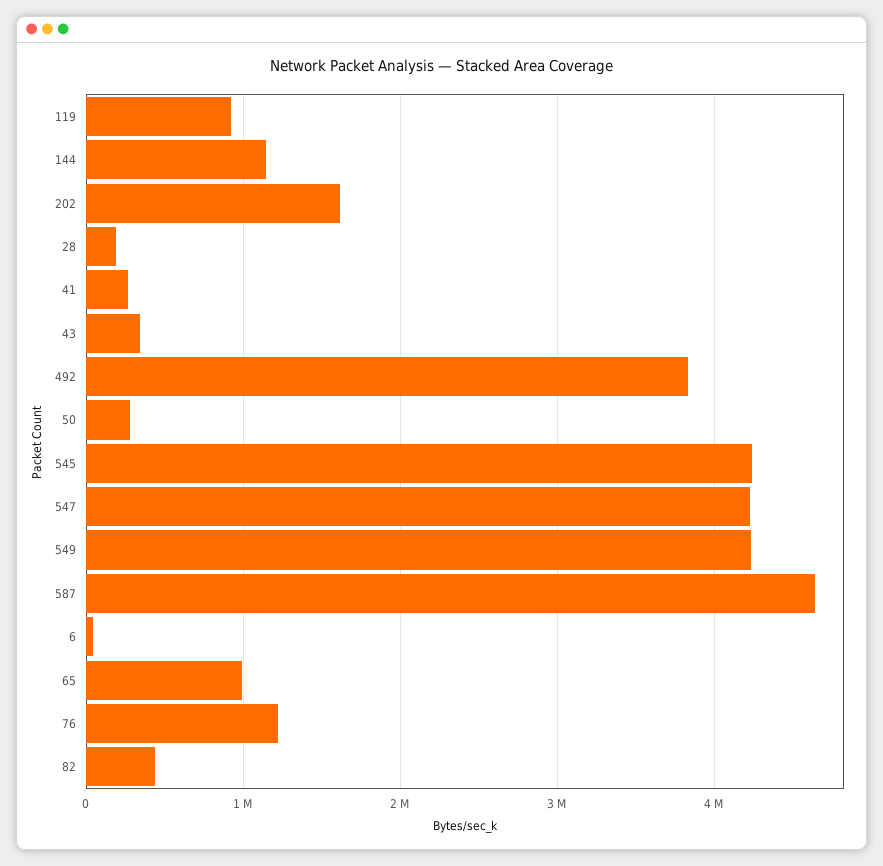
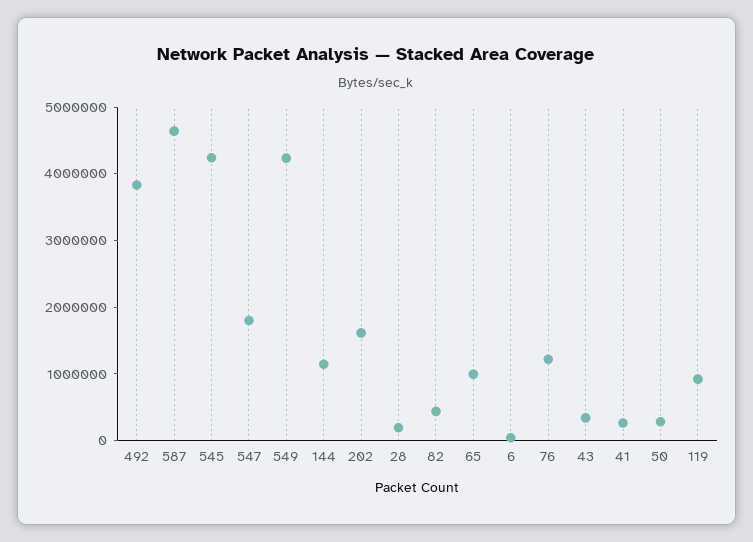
  {
    "119": 900000,
    "144": 1100000,
    "202": 1600000,
    "28": 200000,
    "41": 300000,
    "43": 300000,
    "492": 3800000,
    "50": 300000,
    "545": 4200000,
-   "547": 4200000,
+   "547": 1800000,
    "549": 4200000,
    "587": 4600000,
    "6": 0,
    "65": 1000000,
    "76": 1200000,
    "82": 400000
  }

